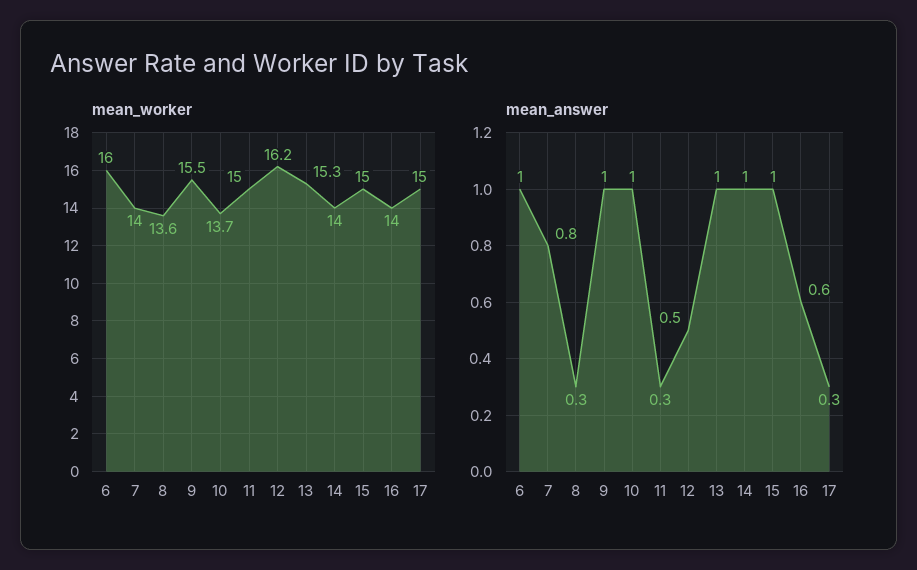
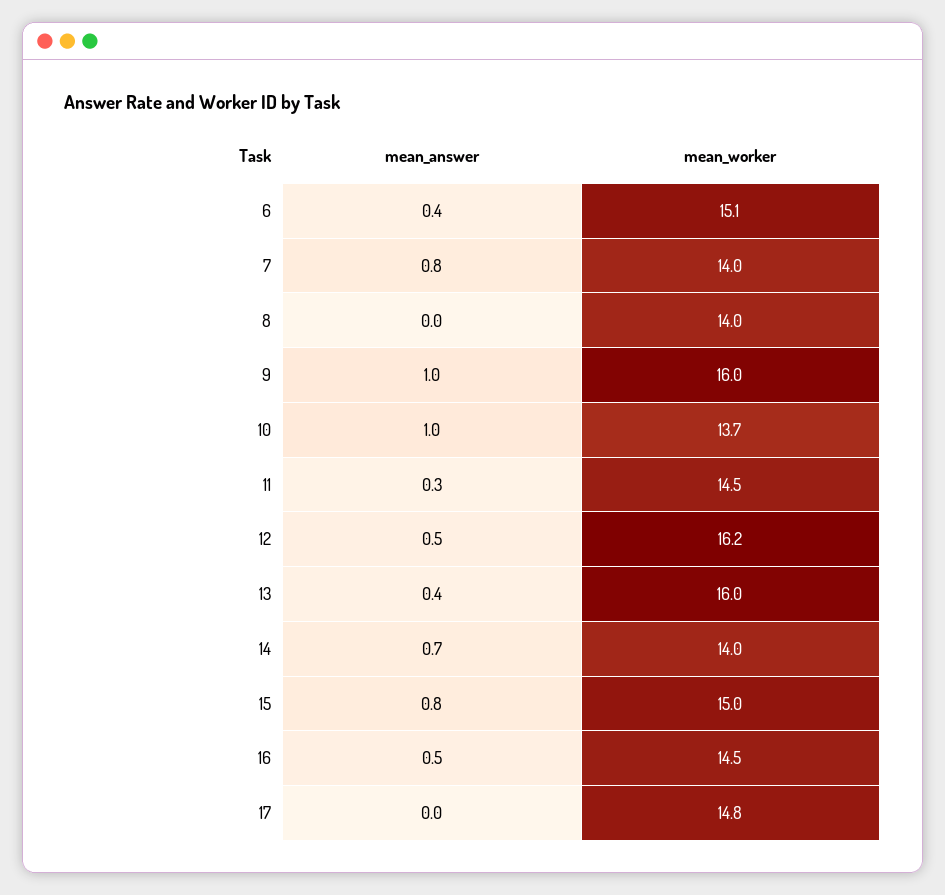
  {
    "mean_worker": {
-     "6": 16,
+     "6": 15.1,
      "7": 14,
-     "8": 13.6,
+     "8": 14,
-     "9": 15.5,
+     "9": 16,
      "10": 13.7,
-     "11": 15,
+     "11": 14.5,
      "12": 16.2,
-     "13": 15.3,
+     "13": 16,
      "14": 14,
      "15": 15,
-     "16": 14,
+     "16": 14.5,
-     "17": 15
+     "17": 14.8
    },
    "mean_answer": {
-     "6": 1,
+     "6": 0.4,
      "7": 0.8,
-     "8": 0.3,
+     "8": 0,
      "9": 1,
      "10": 1,
      "11": 0.3,
      "12": 0.5,
-     "13": 1,
+     "13": 0.4,
-     "14": 1,
+     "14": 0.7,
-     "15": 1,
+     "15": 0.8,
-     "16": 0.6,
+     "16": 0.5,
-     "17": 0.3
+     "17": 0
    }
  }

